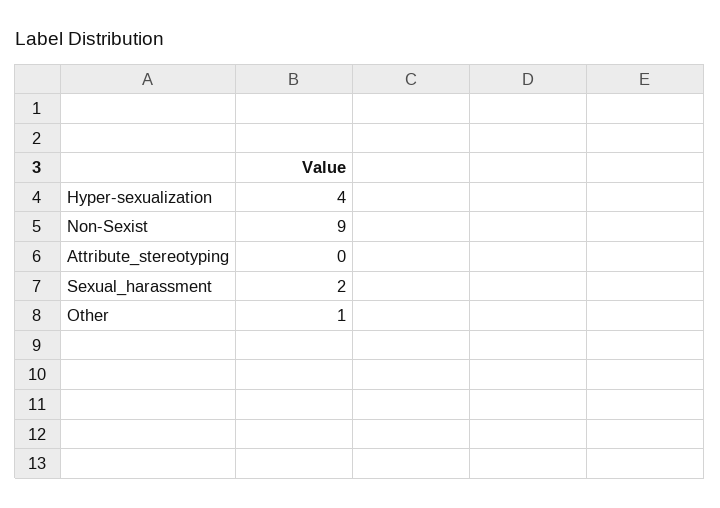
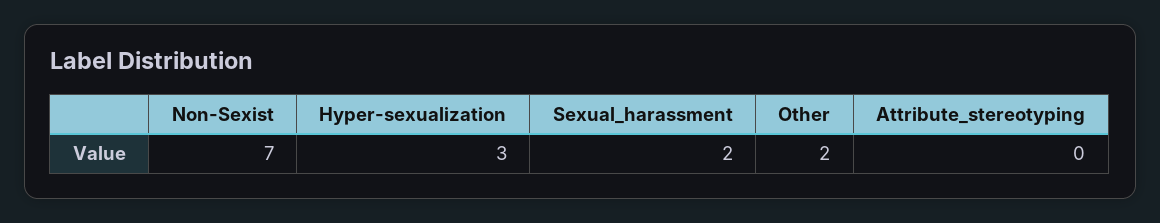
  {
-   "Hyper-sexualization": 4,
+   "Hyper-sexualization": 3,
-   "Non-Sexist": 9,
+   "Non-Sexist": 7,
    "Attribute_stereotyping": 0,
    "Sexual_harassment": 2,
-   "Other": 1
+   "Other": 2
  }

